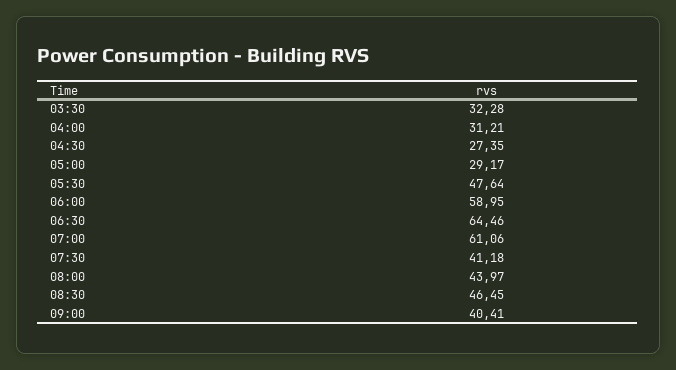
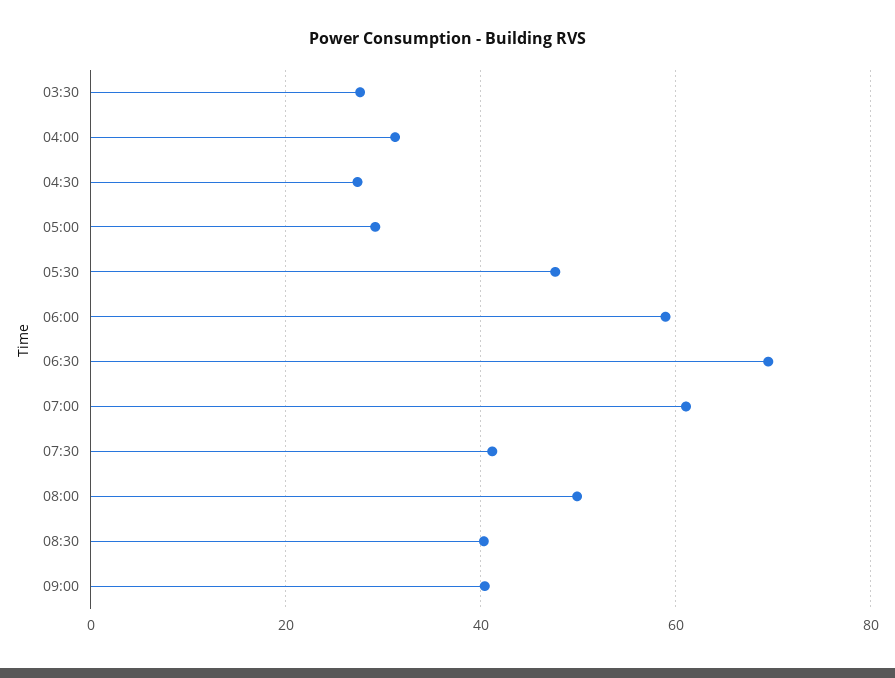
  {
-   "03:30": 32.28,
+   "03:30": 28,
    "04:00": 31.21,
    "04:30": 27.35,
    "05:00": 29.17,
    "05:30": 47.64,
    "06:00": 58.95,
-   "06:30": 64.46,
+   "06:30": 70,
    "07:00": 61.06,
    "07:30": 41.18,
-   "08:00": 43.97,
+   "08:00": 50,
-   "08:30": 46.45,
+   "08:30": 40,
    "09:00": 40.41
  }

